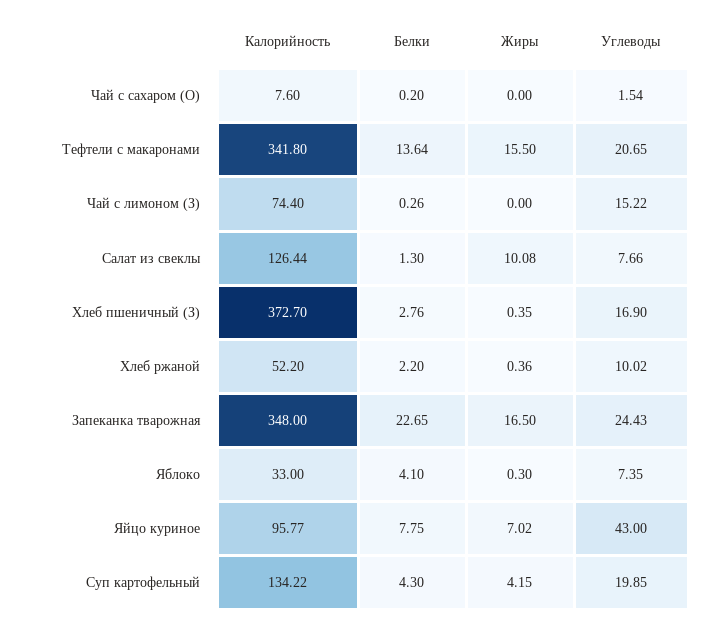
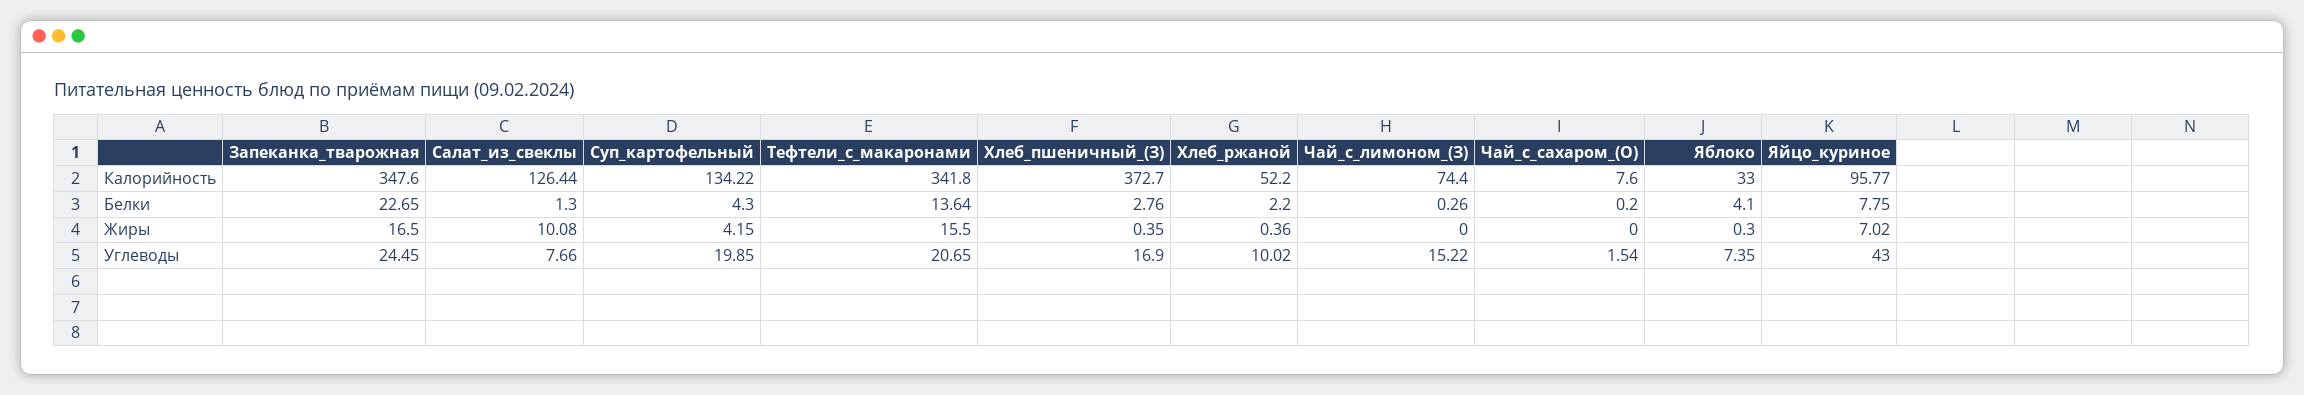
  {
    "Калорийность": {
      "Чай с сахаром (О)": 7.6,
      "Тефтели с макаронами": 341.8,
      "Чай с лимоном (З)": 74.4,
      "Салат из свеклы": 126.44,
      "Хлеб пшеничный (З)": 372.7,
      "Хлеб ржаной": 52.2,
-     "Запеканка тварожная": 348,
+     "Запеканка тварожная": 347.6,
      "Яблоко": 33,
      "Яйцо куриное": 95.77,
      "Суп картофельный": 134.22
    },
    "Белки": {
      "Чай с сахаром (О)": 0.2,
      "Тефтели с макаронами": 13.64,
      "Чай с лимоном (З)": 0.26,
      "Салат из свеклы": 1.3,
      "Хлеб пшеничный (З)": 2.76,
      "Хлеб ржаной": 2.2,
      "Запеканка тварожная": 22.65,
      "Яблоко": 4.1,
      "Яйцо куриное": 7.75,
      "Суп картофельный": 4.3
    },
    "Жиры": {
      "Чай с сахаром (О)": 0,
      "Тефтели с макаронами": 15.5,
      "Чай с лимоном (З)": 0,
      "Салат из свеклы": 10.08,
      "Хлеб пшеничный (З)": 0.35,
      "Хлеб ржаной": 0.36,
      "Запеканка тварожная": 16.5,
      "Яблоко": 0.3,
      "Яйцо куриное": 7.02,
      "Суп картофельный": 4.15
    },
    "Углеводы": {
      "Чай с сахаром (О)": 1.54,
      "Тефтели с макаронами": 20.65,
      "Чай с лимоном (З)": 15.22,
      "Салат из свеклы": 7.66,
      "Хлеб пшеничный (З)": 16.9,
      "Хлеб ржаной": 10.02,
-     "Запеканка тварожная": 24.43,
+     "Запеканка тварожная": 24.45,
      "Яблоко": 7.35,
      "Яйцо куриное": 43,
      "Суп картофельный": 19.85
    }
  }

